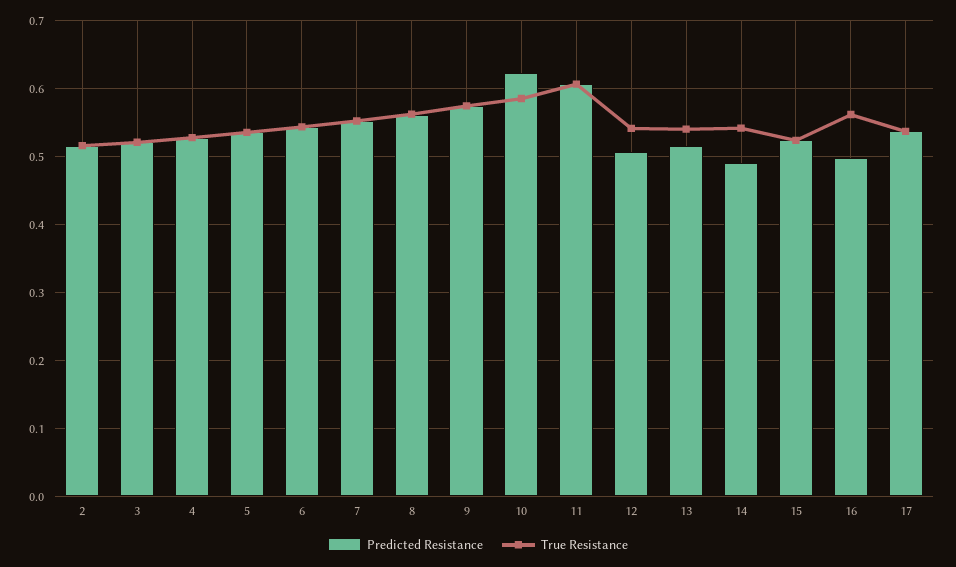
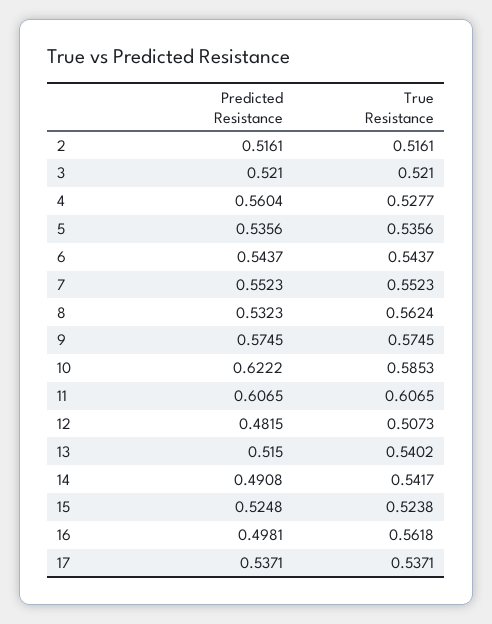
  {
    "Predicted Resistance": {
      "2": 0.5161,
      "3": 0.521,
-     "4": 0.53,
+     "4": 0.5604,
      "5": 0.5356,
      "6": 0.5437,
      "7": 0.5523,
-     "8": 0.56,
+     "8": 0.5323,
      "9": 0.5745,
      "10": 0.6222,
      "11": 0.6065,
-     "12": 0.51,
+     "12": 0.4815,
      "13": 0.515,
      "14": 0.4908,
      "15": 0.5248,
      "16": 0.4981,
      "17": 0.5371
    },
    "True Resistance": {
      "2": 0.5161,
      "3": 0.521,
      "4": 0.5277,
      "5": 0.5356,
      "6": 0.5437,
      "7": 0.5523,
      "8": 0.5624,
      "9": 0.5745,
      "10": 0.5853,
      "11": 0.6065,
-     "12": 0.54,
+     "12": 0.5073,
      "13": 0.5402,
      "14": 0.5417,
      "15": 0.5238,
      "16": 0.5618,
      "17": 0.5371
    }
  }

